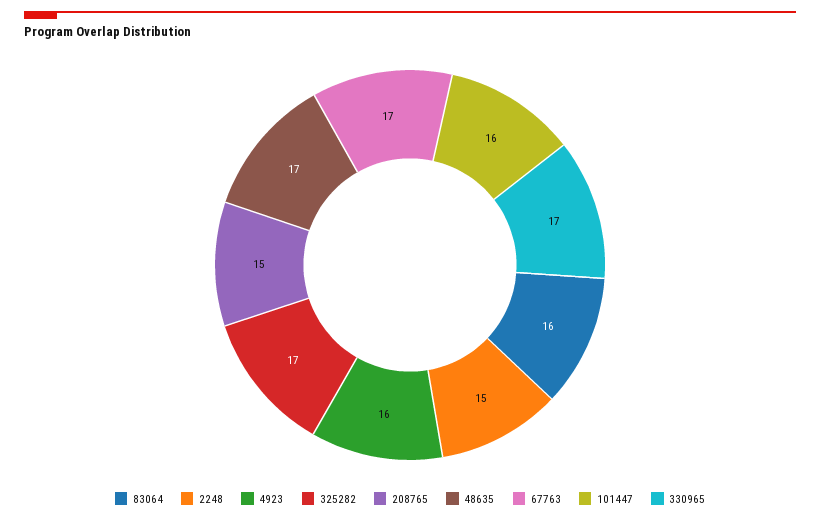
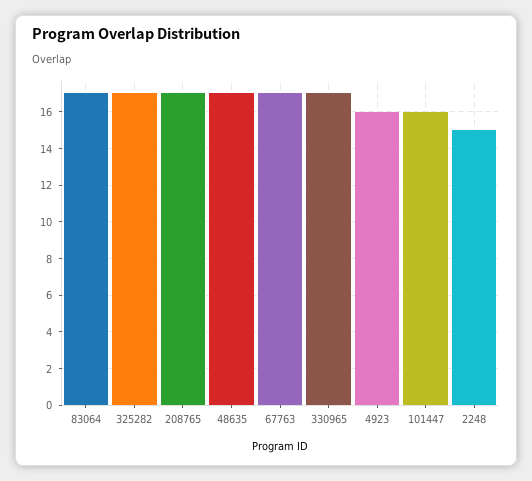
  {
-   "83064": 16,
+   "83064": 17,
    "2248": 15,
    "4923": 16,
    "325282": 17,
-   "208765": 15,
+   "208765": 17,
    "48635": 17,
    "67763": 17,
    "101447": 16,
    "330965": 17
  }

